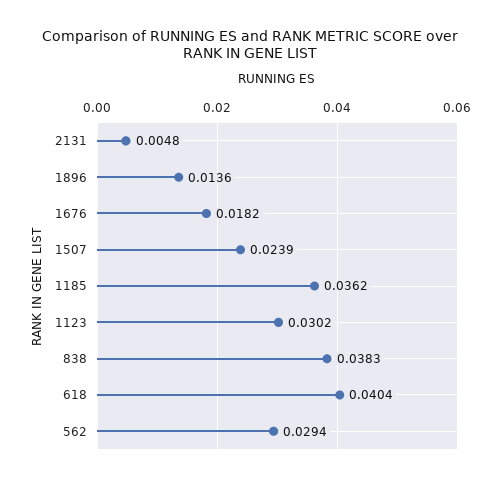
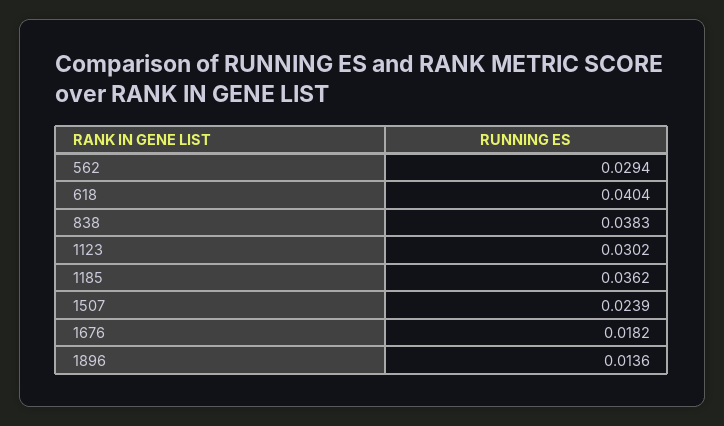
  {
-   "2131": 0.0048,
    "1896": 0.0136,
    "1676": 0.0182,
    "1507": 0.0239,
    "1185": 0.0362,
    "1123": 0.0302,
    "838": 0.0383,
    "618": 0.0404,
    "562": 0.0294
  }

